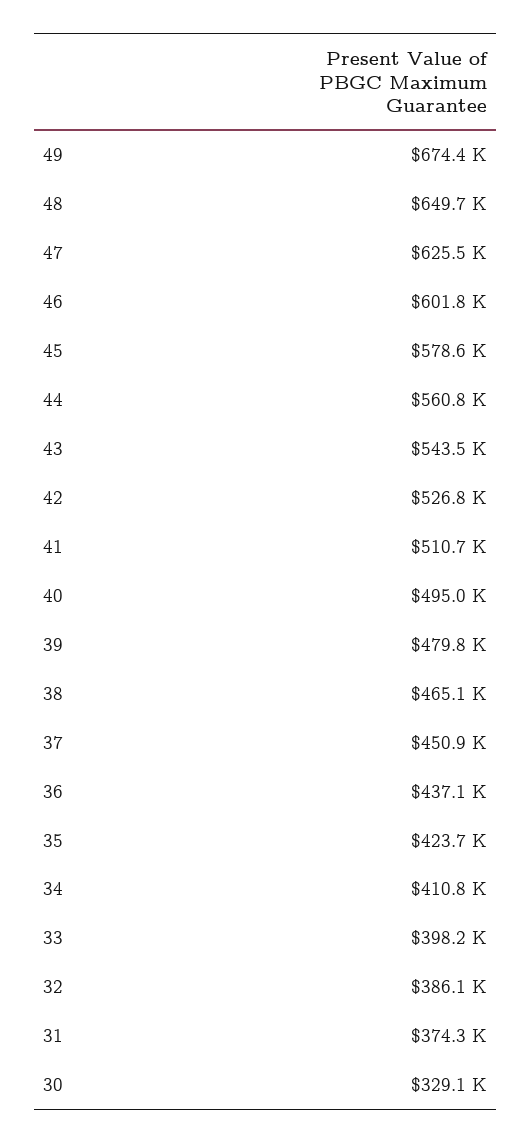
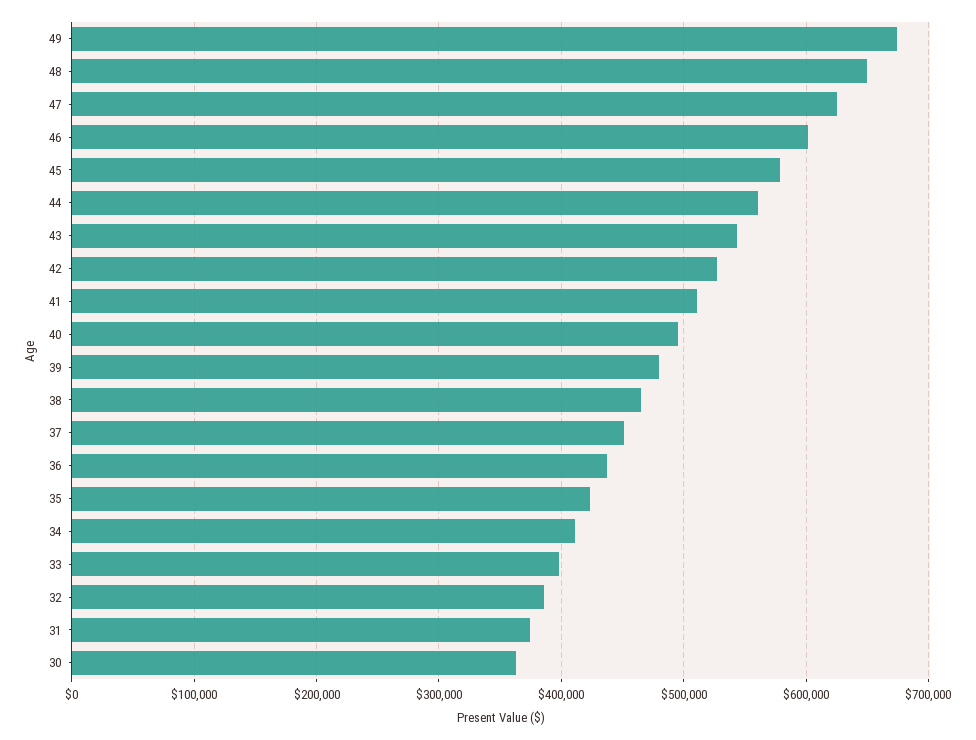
  {
    "49": 674400,
    "48": 649700,
    "47": 625500,
    "46": 601800,
    "45": 578600,
    "44": 560800,
    "43": 543500,
    "42": 526800,
    "41": 510700,
    "40": 495000,
    "39": 479800,
    "38": 465100,
    "37": 450900,
    "36": 437100,
    "35": 423700,
    "34": 410800,
    "33": 398200,
    "32": 386100,
    "31": 374300,
-   "30": 329100
+   "30": 360000
  }

